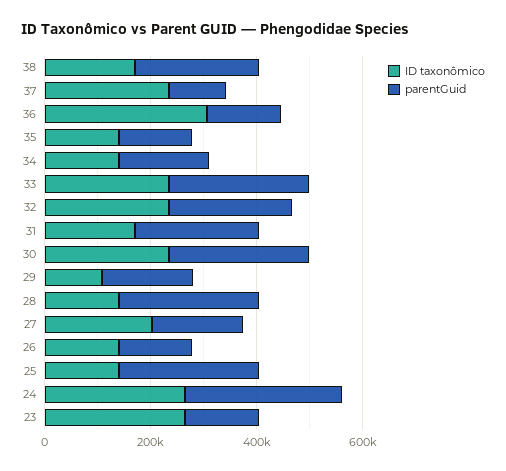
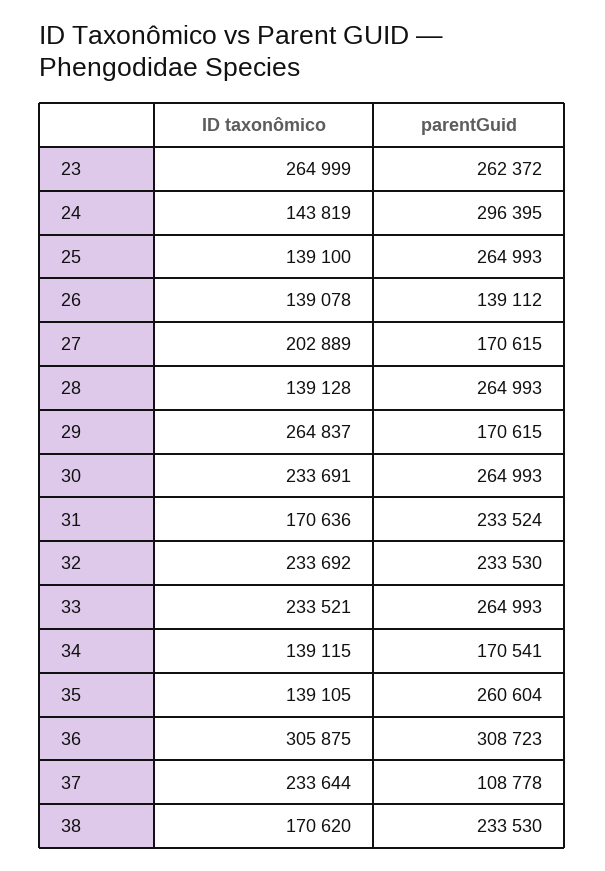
  {
    "ID taxonômico": {
      "38": 170620,
      "37": 233644,
      "36": 305875,
      "35": 139105,
      "34": 139115,
      "33": 233521,
      "32": 233692,
      "31": 170636,
      "30": 233691,
-     "29": 100000,
+     "29": 264837,
      "28": 139128,
      "27": 202889,
      "26": 139078,
      "25": 139100,
-     "24": 250000,
+     "24": 143819,
      "23": 264999
    },
    "parentGuid": {
      "38": 233530,
      "37": 108778,
-     "36": 150000,
+     "36": 308723,
-     "35": 150000,
+     "35": 260604,
      "34": 170541,
      "33": 264993,
      "32": 233530,
      "31": 233524,
      "30": 264993,
      "29": 170615,
      "28": 264993,
      "27": 170615,
      "26": 139112,
      "25": 264993,
      "24": 296395,
-     "23": 150000
+     "23": 262372
    }
  }

